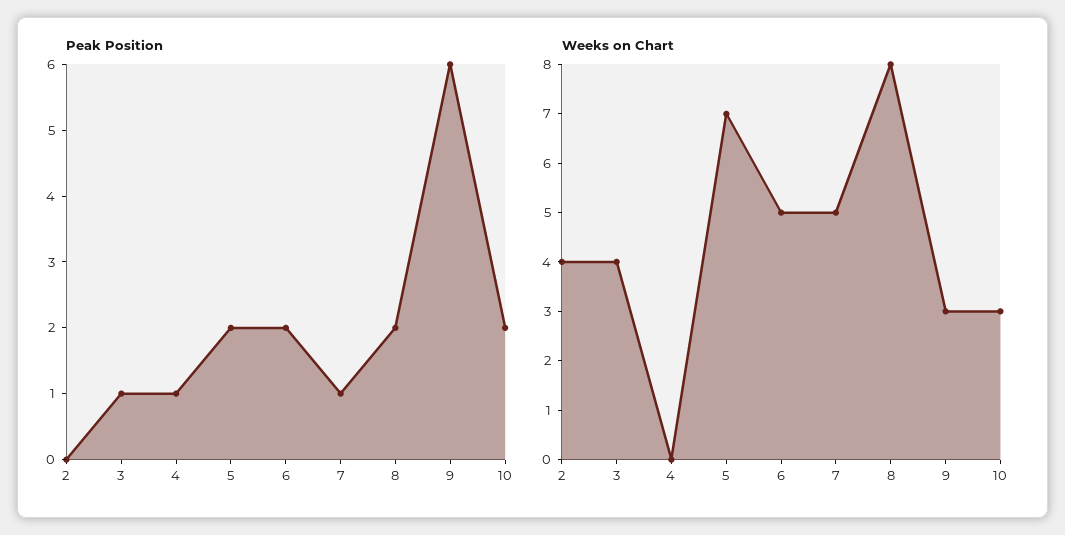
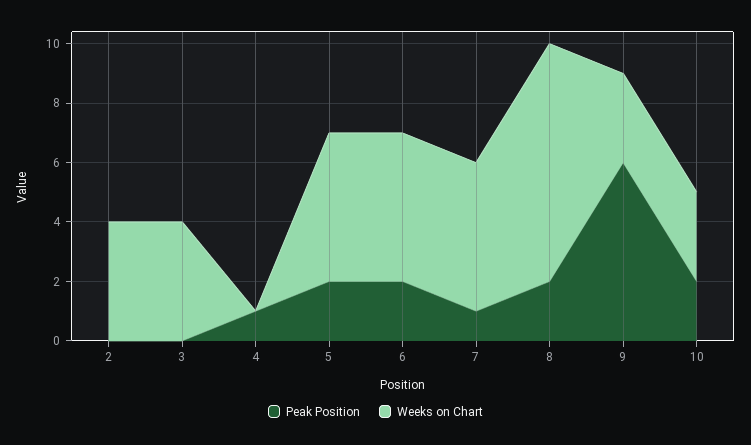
  {
    "Peak Position": {
      "2": 0,
-     "3": 1,
+     "3": 0,
      "4": 1,
      "5": 2,
      "6": 2,
      "7": 1,
      "8": 2,
      "9": 6,
      "10": 2
    },
    "Weeks on Chart": {
      "2": 4,
      "3": 4,
      "4": 0,
-     "5": 7,
+     "5": 5,
      "6": 5,
      "7": 5,
      "8": 8,
      "9": 3,
      "10": 3
    }
  }

